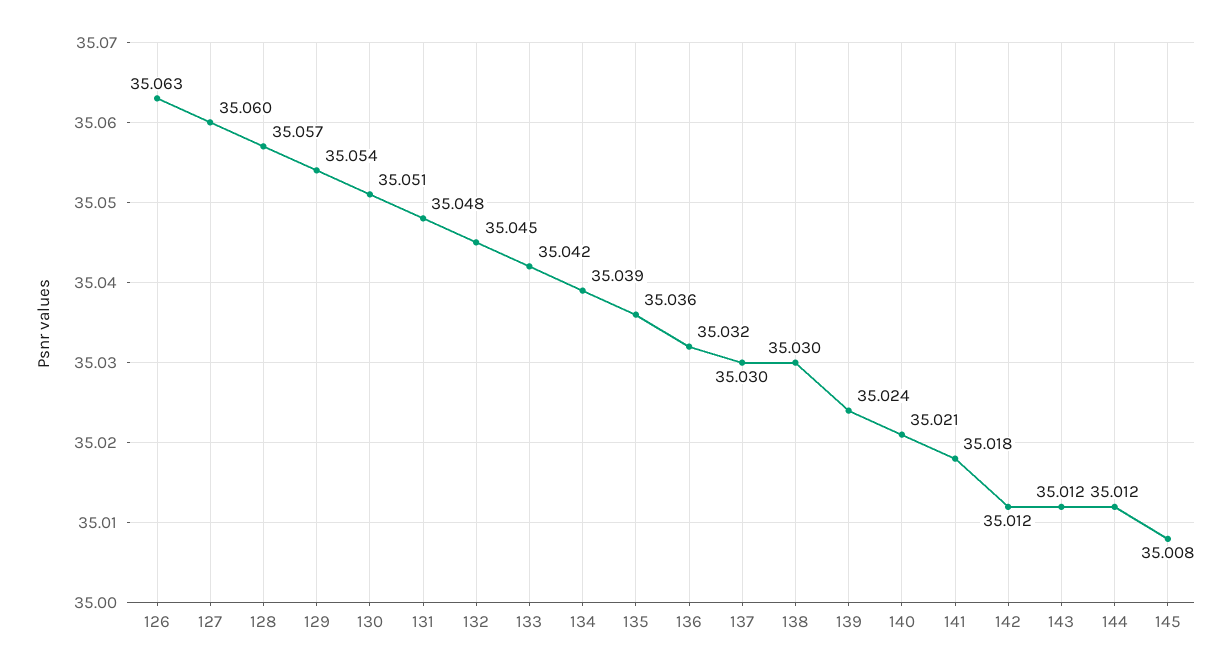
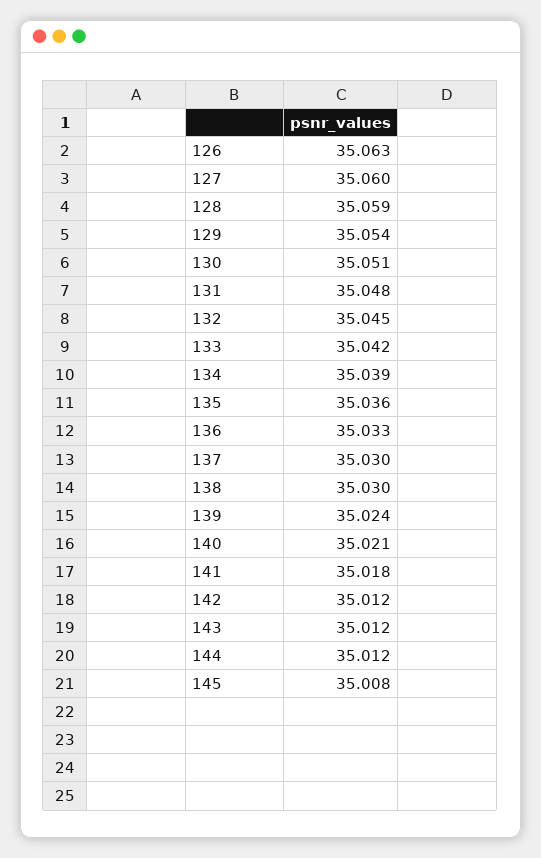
  {
    "126": 35.063,
    "127": 35.06,
-   "128": 35.057,
+   "128": 35.059,
    "129": 35.054,
    "130": 35.051,
    "131": 35.048,
    "132": 35.045,
    "133": 35.042,
    "134": 35.039,
    "135": 35.036,
-   "136": 35.032,
+   "136": 35.033,
    "137": 35.03,
    "138": 35.03,
    "139": 35.024,
    "140": 35.021,
    "141": 35.018,
    "142": 35.012,
    "143": 35.012,
    "144": 35.012,
    "145": 35.008
  }

